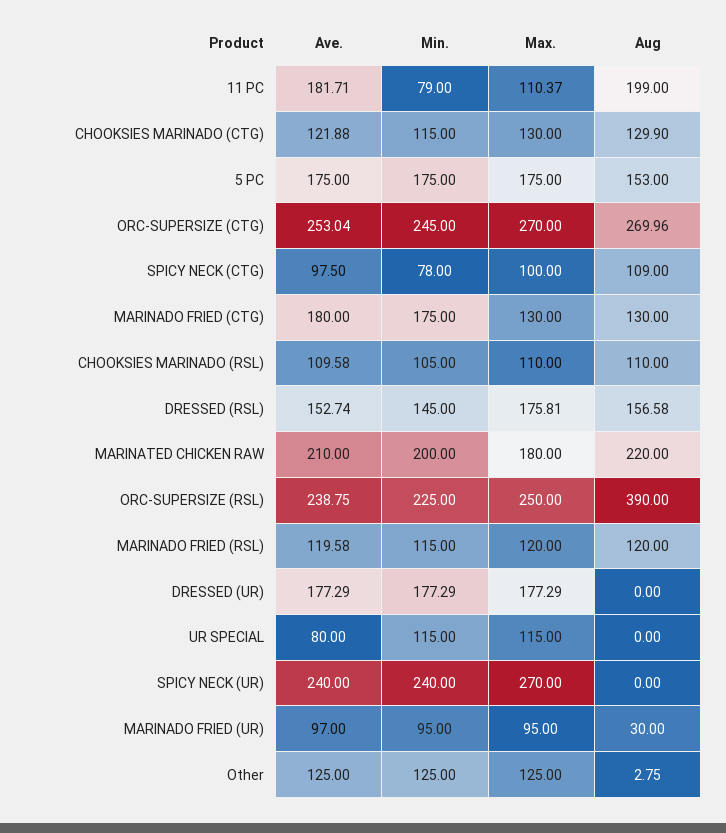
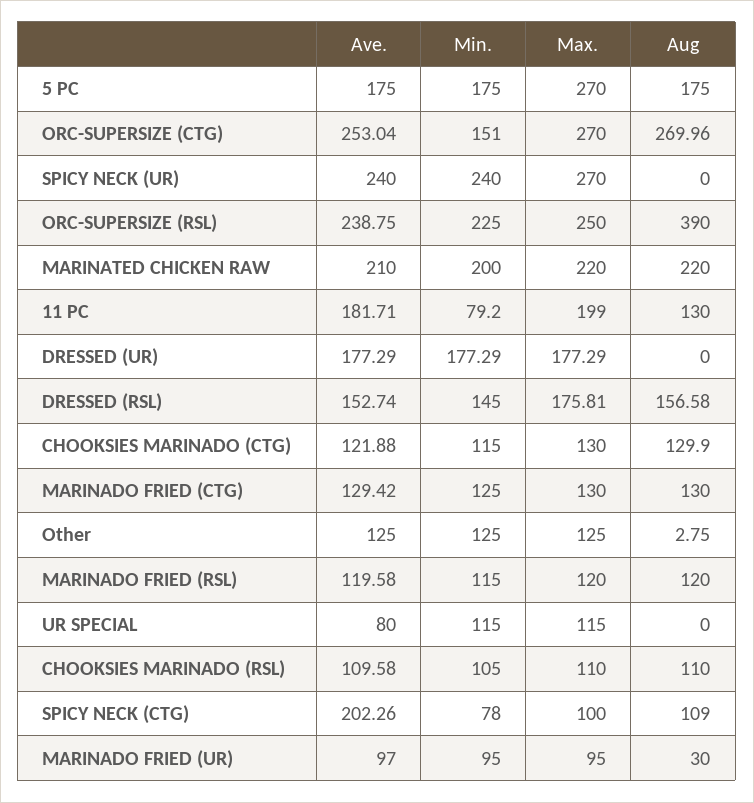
  {
    "Ave.": {
      "11 PC": 181.71,
      "CHOOKSIES MARINADO (CTG)": 121.88,
      "5 PC": 175,
      "ORC-SUPERSIZE (CTG)": 253.04,
-     "SPICY NECK (CTG)": 97.5,
+     "SPICY NECK (CTG)": 202.26,
-     "MARINADO FRIED (CTG)": 180,
+     "MARINADO FRIED (CTG)": 129.42,
      "CHOOKSIES MARINADO (RSL)": 109.58,
      "DRESSED (RSL)": 152.74,
      "MARINATED CHICKEN RAW": 210,
      "ORC-SUPERSIZE (RSL)": 238.75,
      "MARINADO FRIED (RSL)": 119.58,
      "DRESSED (UR)": 177.29,
      "UR SPECIAL": 80,
      "SPICY NECK (UR)": 240,
      "MARINADO FRIED (UR)": 97,
      "Other": 125
    },
    "Min.": {
-     "11 PC": 79,
+     "11 PC": 79.2,
      "CHOOKSIES MARINADO (CTG)": 115,
      "5 PC": 175,
-     "ORC-SUPERSIZE (CTG)": 245,
+     "ORC-SUPERSIZE (CTG)": 151,
      "SPICY NECK (CTG)": 78,
-     "MARINADO FRIED (CTG)": 175,
+     "MARINADO FRIED (CTG)": 125,
      "CHOOKSIES MARINADO (RSL)": 105,
      "DRESSED (RSL)": 145,
      "MARINATED CHICKEN RAW": 200,
      "ORC-SUPERSIZE (RSL)": 225,
      "MARINADO FRIED (RSL)": 115,
      "DRESSED (UR)": 177.29,
      "UR SPECIAL": 115,
      "SPICY NECK (UR)": 240,
      "MARINADO FRIED (UR)": 95,
      "Other": 125
    },
    "Max.": {
-     "11 PC": 110.37,
+     "11 PC": 199,
      "CHOOKSIES MARINADO (CTG)": 130,
-     "5 PC": 175,
+     "5 PC": 270,
      "ORC-SUPERSIZE (CTG)": 270,
      "SPICY NECK (CTG)": 100,
      "MARINADO FRIED (CTG)": 130,
      "CHOOKSIES MARINADO (RSL)": 110,
      "DRESSED (RSL)": 175.81,
-     "MARINATED CHICKEN RAW": 180,
+     "MARINATED CHICKEN RAW": 220,
      "ORC-SUPERSIZE (RSL)": 250,
      "MARINADO FRIED (RSL)": 120,
      "DRESSED (UR)": 177.29,
      "UR SPECIAL": 115,
      "SPICY NECK (UR)": 270,
      "MARINADO FRIED (UR)": 95,
      "Other": 125
    },
    "Aug": {
-     "11 PC": 199,
+     "11 PC": 130,
      "CHOOKSIES MARINADO (CTG)": 129.9,
-     "5 PC": 153,
+     "5 PC": 175,
      "ORC-SUPERSIZE (CTG)": 269.96,
      "SPICY NECK (CTG)": 109,
      "MARINADO FRIED (CTG)": 130,
      "CHOOKSIES MARINADO (RSL)": 110,
      "DRESSED (RSL)": 156.58,
      "MARINATED CHICKEN RAW": 220,
      "ORC-SUPERSIZE (RSL)": 390,
      "MARINADO FRIED (RSL)": 120,
      "DRESSED (UR)": 0,
      "UR SPECIAL": 0,
      "SPICY NECK (UR)": 0,
      "MARINADO FRIED (UR)": 30,
      "Other": 2.75
    }
  }

